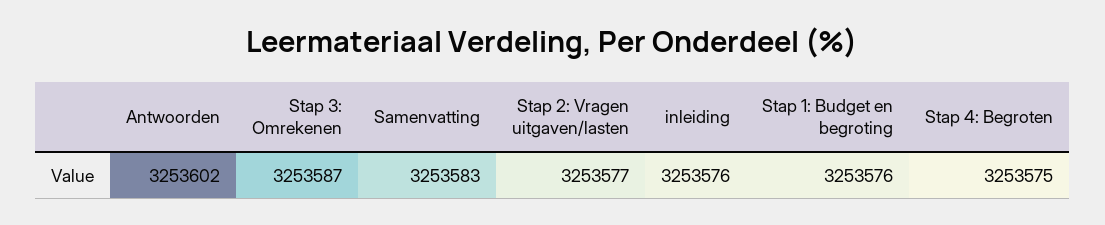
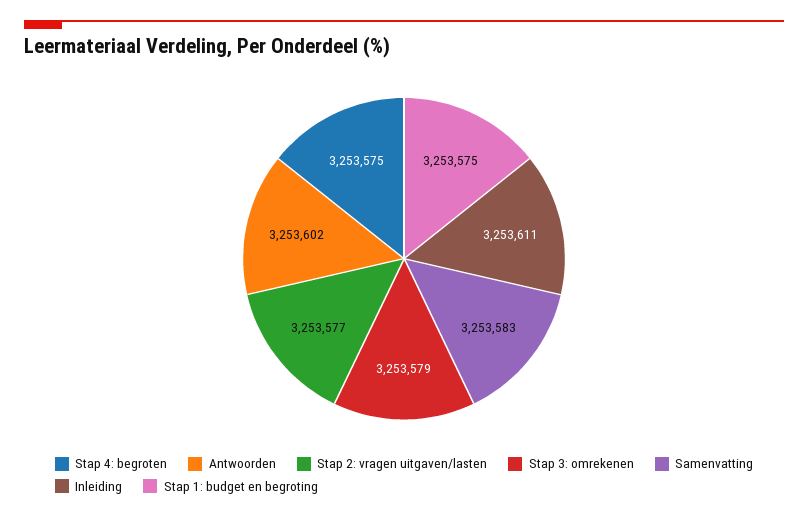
  {
    "Antwoorden": 3253602,
-   "Stap 3: Omrekenen": 3253587,
+   "Stap 3: Omrekenen": 3253579,
    "Samenvatting": 3253583,
    "Stap 2: Vragen uitgaven/lasten": 3253577,
-   "inleiding": 3253576,
+   "inleiding": 3253611,
-   "Stap 1: Budget en begroting": 3253576,
+   "Stap 1: Budget en begroting": 3253575,
    "Stap 4: Begroten": 3253575
  }

